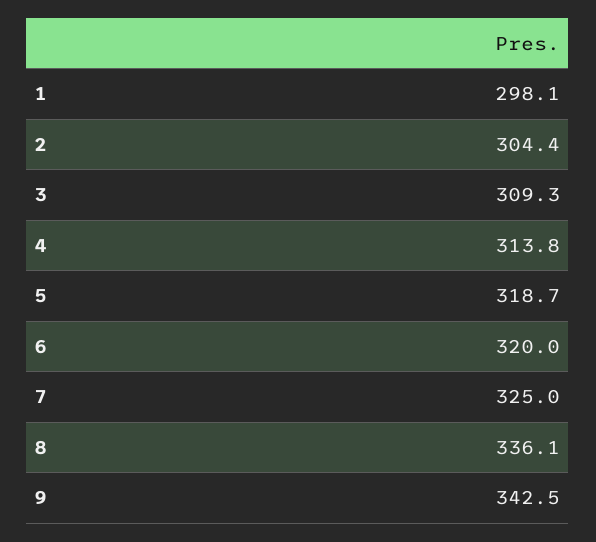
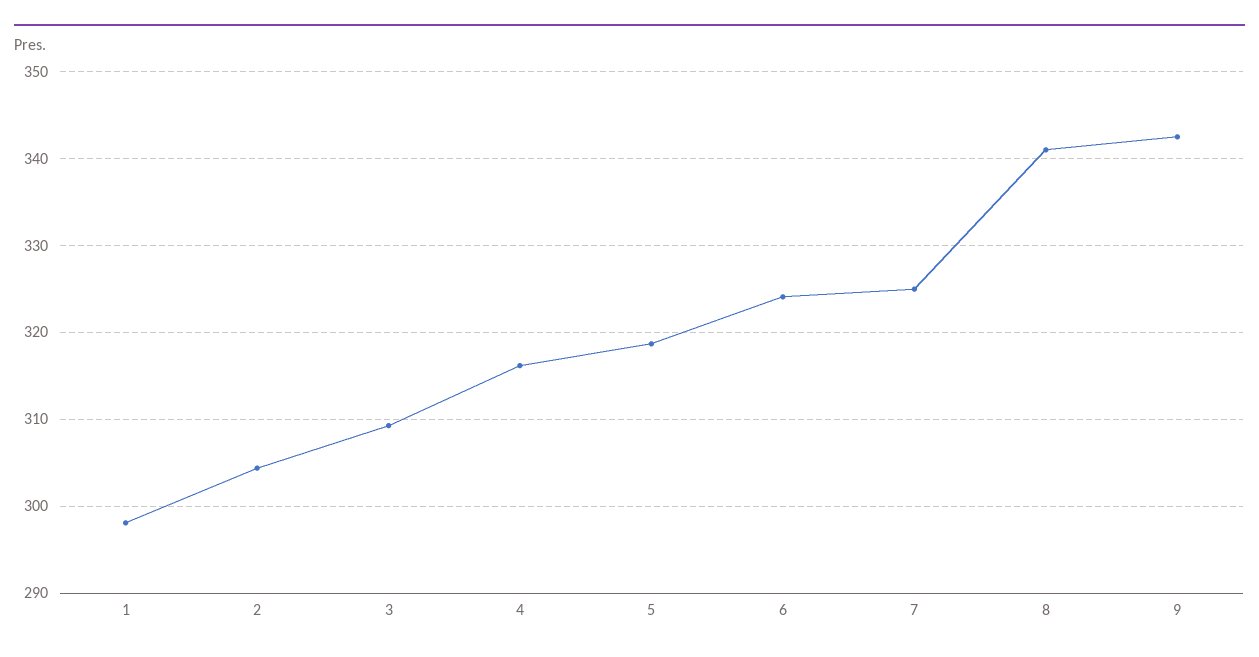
  {
    "1": 298.1,
    "2": 304.4,
    "3": 309.3,
-   "4": 313.8,
+   "4": 316,
    "5": 318.7,
-   "6": 320,
+   "6": 324,
    "7": 325,
-   "8": 336.1,
+   "8": 341,
    "9": 342.5
  }

